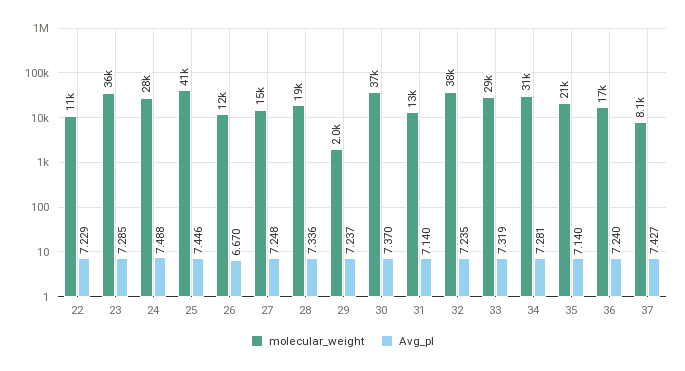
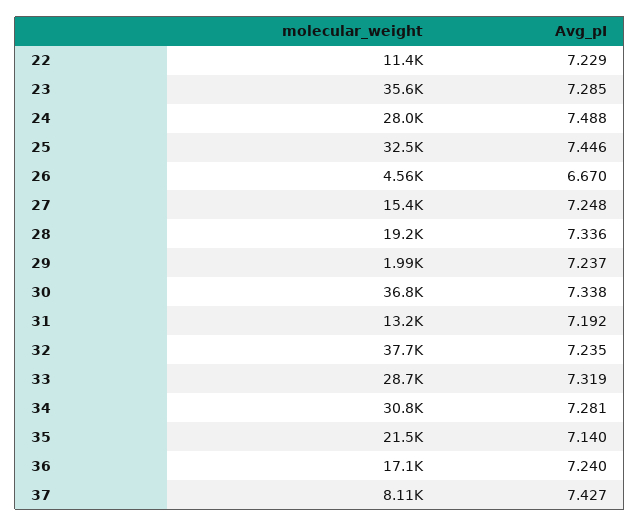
  {
    "molecular_weight": {
      "22": 11400,
      "23": 35600,
      "24": 28000,
-     "25": 41000,
+     "25": 32500,
-     "26": 12000,
+     "26": 4560,
      "27": 15400,
      "28": 19200,
      "29": 1990,
      "30": 36800,
      "31": 13200,
      "32": 37700,
      "33": 28700,
      "34": 30800,
      "35": 21500,
      "36": 17100,
      "37": 8110
    },
    "Avg_pI": {
      "22": 7.229,
      "23": 7.285,
      "24": 7.488,
      "25": 7.446,
      "26": 6.67,
      "27": 7.248,
      "28": 7.336,
      "29": 7.237,
-     "30": 7.37,
+     "30": 7.338,
-     "31": 7.14,
+     "31": 7.192,
      "32": 7.235,
      "33": 7.319,
      "34": 7.281,
      "35": 7.14,
      "36": 7.24,
      "37": 7.427
    }
  }

